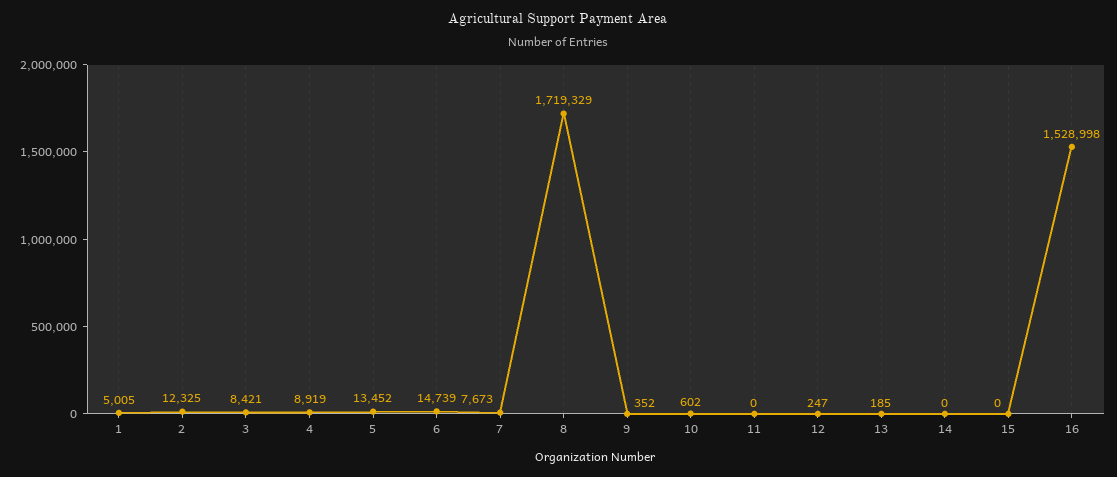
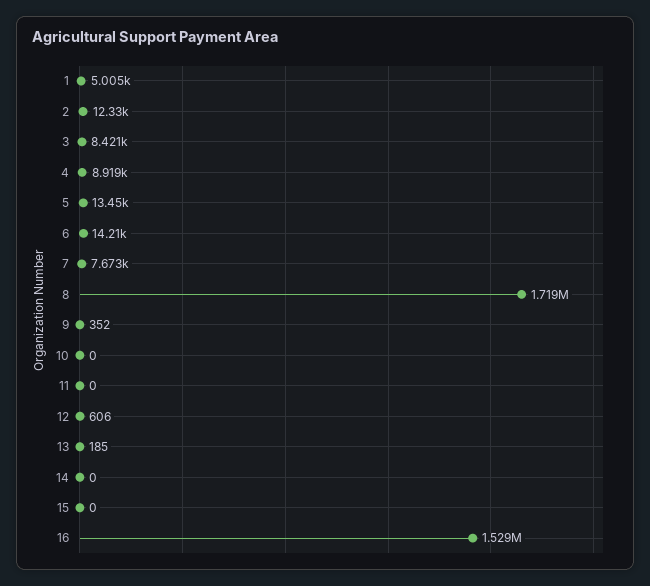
  {
    "1": 5005,
    "2": 12325,
    "3": 8421,
    "4": 8919,
    "5": 13452,
-   "6": 14739,
+   "6": 14210,
    "7": 7673,
    "8": 1719329,
    "9": 352,
-   "10": 602,
+   "10": 0,
    "11": 0,
-   "12": 247,
+   "12": 606,
    "13": 185,
    "14": 0,
    "15": 0,
    "16": 1528998
  }

